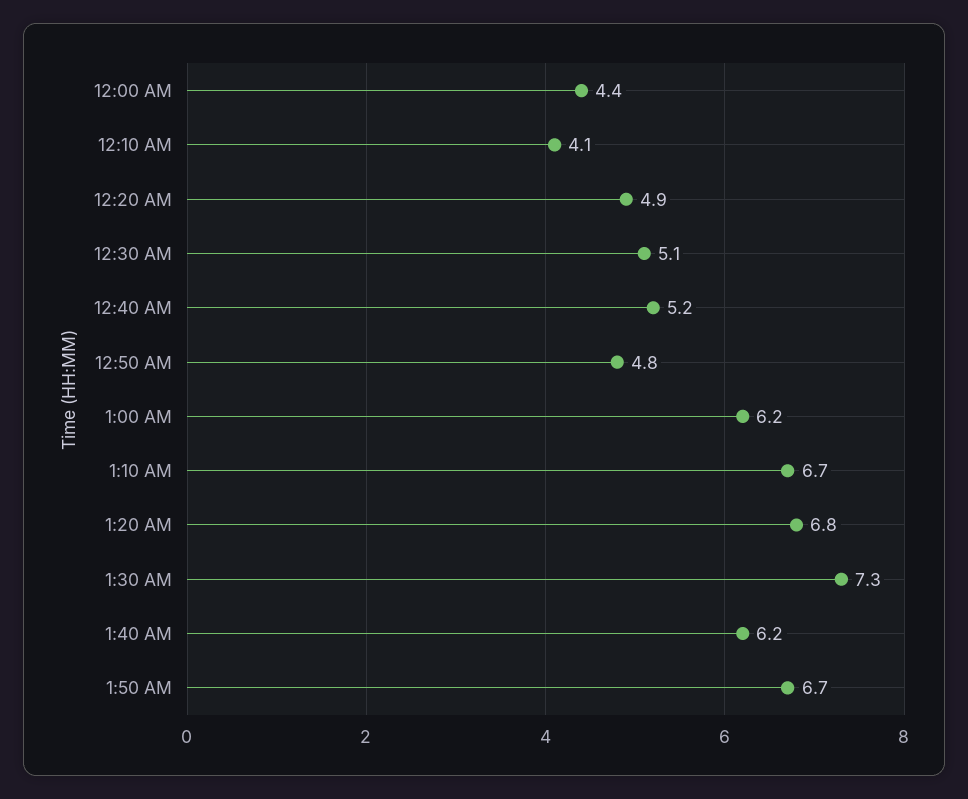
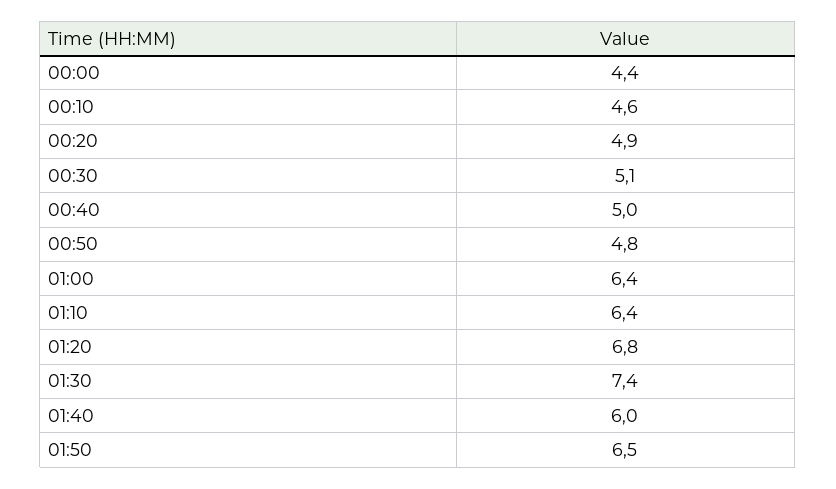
  {
    "12:00 AM": 4.4,
-   "12:10 AM": 4.1,
+   "12:10 AM": 4.6,
    "12:20 AM": 4.9,
    "12:30 AM": 5.1,
-   "12:40 AM": 5.2,
+   "12:40 AM": 5,
    "12:50 AM": 4.8,
-   "1:00 AM": 6.2,
+   "1:00 AM": 6.4,
-   "1:10 AM": 6.7,
+   "1:10 AM": 6.4,
    "1:20 AM": 6.8,
-   "1:30 AM": 7.3,
+   "1:30 AM": 7.4,
-   "1:40 AM": 6.2,
+   "1:40 AM": 6,
-   "1:50 AM": 6.7
+   "1:50 AM": 6.5
  }

